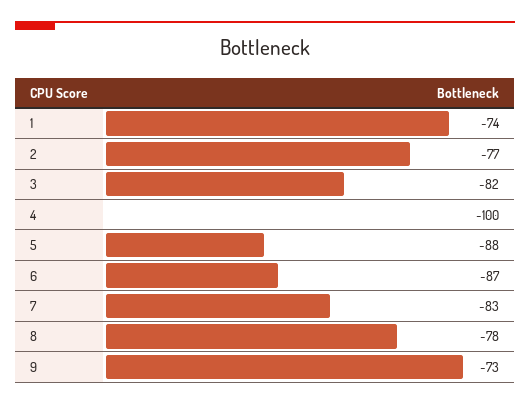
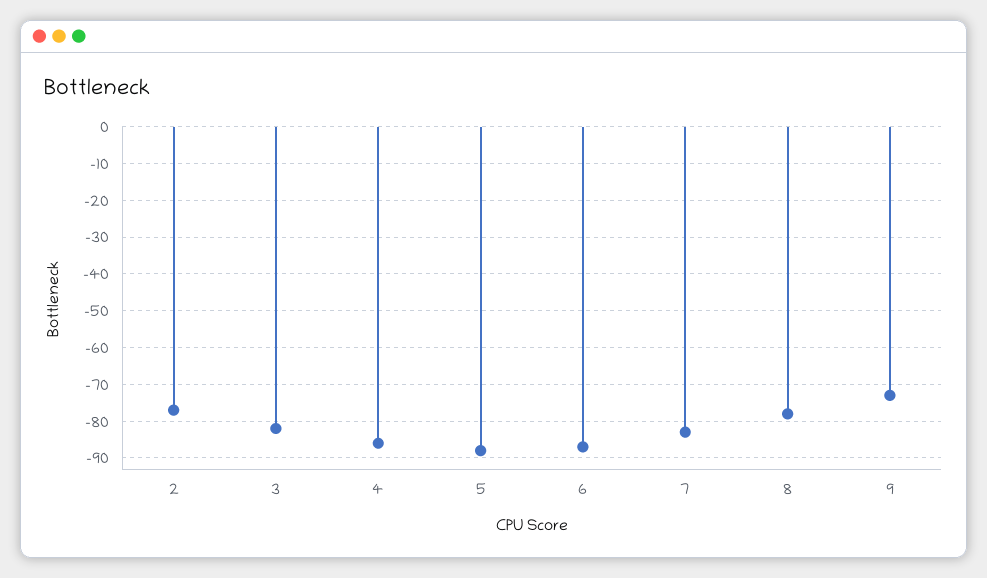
  {
-   "1": -74,
    "2": -77,
    "3": -82,
-   "4": -100,
+   "4": -85,
    "5": -88,
    "6": -87,
    "7": -83,
    "8": -78,
    "9": -73
  }

